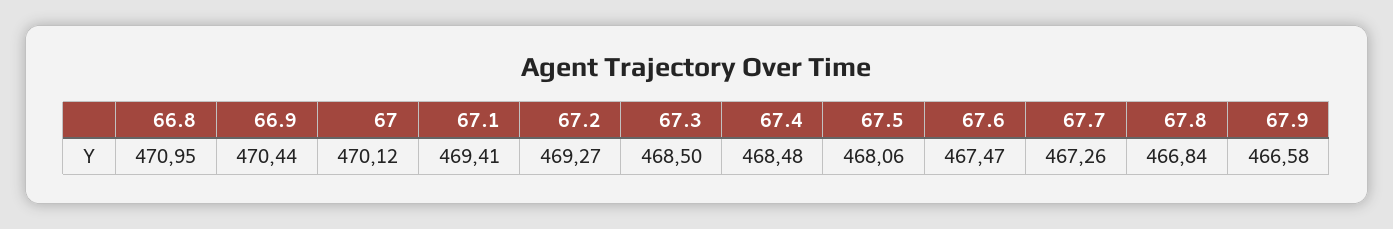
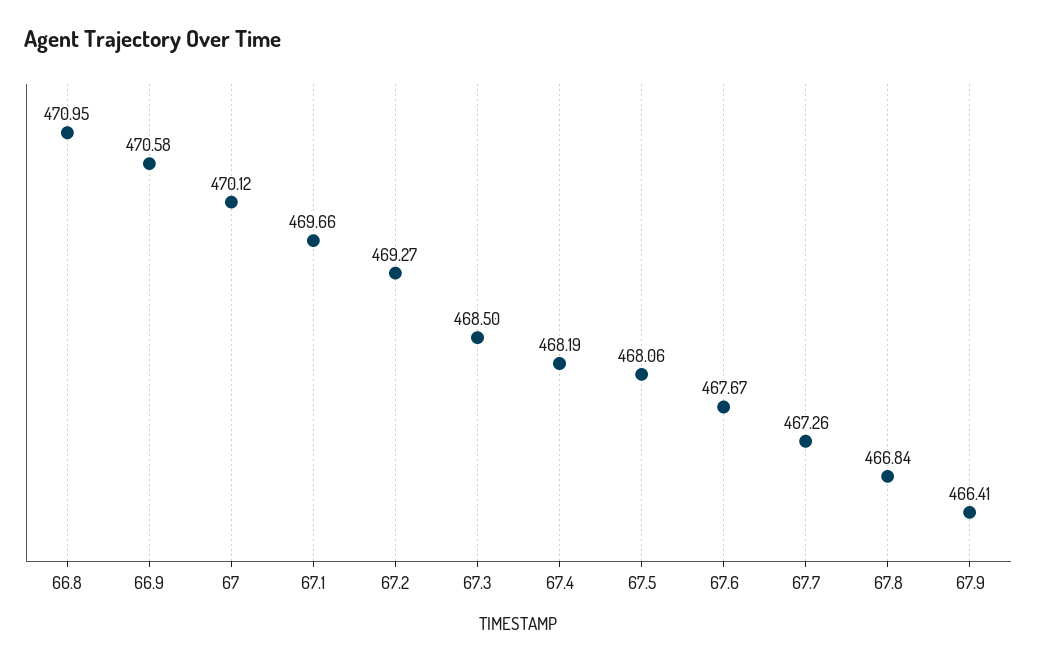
  {
    "66.8": 470.95,
-   "66.9": 470.44,
+   "66.9": 470.58,
    "67": 470.12,
-   "67.1": 469.41,
+   "67.1": 469.66,
    "67.2": 469.27,
    "67.3": 468.5,
-   "67.4": 468.48,
+   "67.4": 468.19,
    "67.5": 468.06,
-   "67.6": 467.47,
+   "67.6": 467.67,
    "67.7": 467.26,
    "67.8": 466.84,
-   "67.9": 466.58
+   "67.9": 466.41
  }

